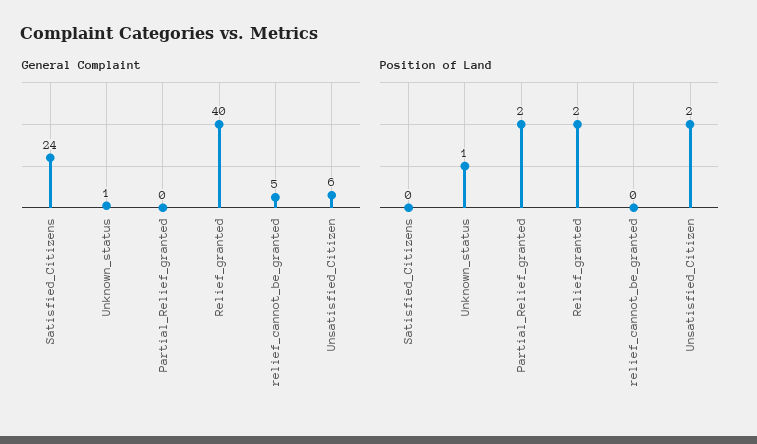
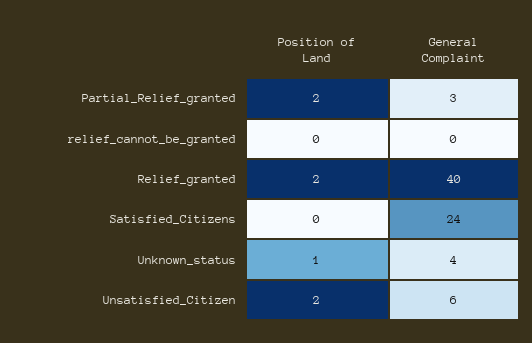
  {
    "General Complaint": {
      "Satisfied_Citizens": 24,
-     "Unknown_status": 1,
+     "Unknown_status": 4,
-     "Partial_Relief_granted": 0,
+     "Partial_Relief_granted": 3,
      "Relief_granted": 40,
-     "relief_cannot_be_granted": 5,
+     "relief_cannot_be_granted": 0,
      "Unsatisfied_Citizen": 6
    },
    "Position of Land": {
      "Satisfied_Citizens": 0,
      "Unknown_status": 1,
      "Partial_Relief_granted": 2,
      "Relief_granted": 2,
      "relief_cannot_be_granted": 0,
      "Unsatisfied_Citizen": 2
    }
  }

